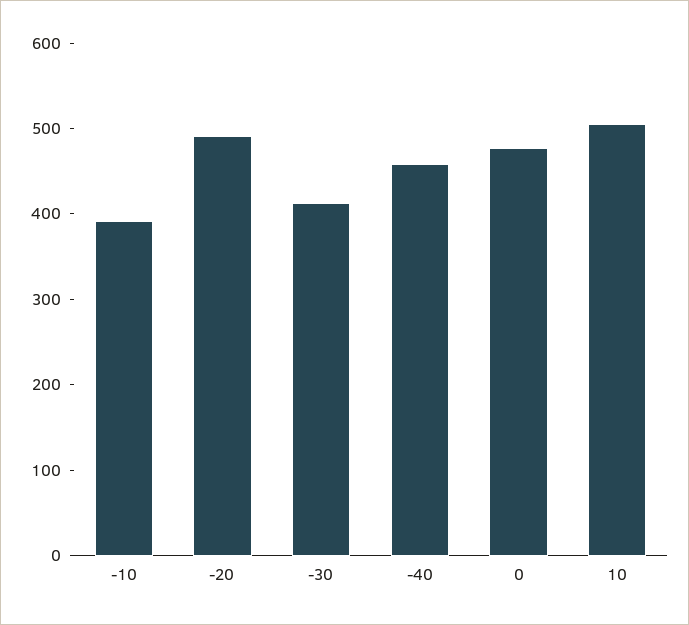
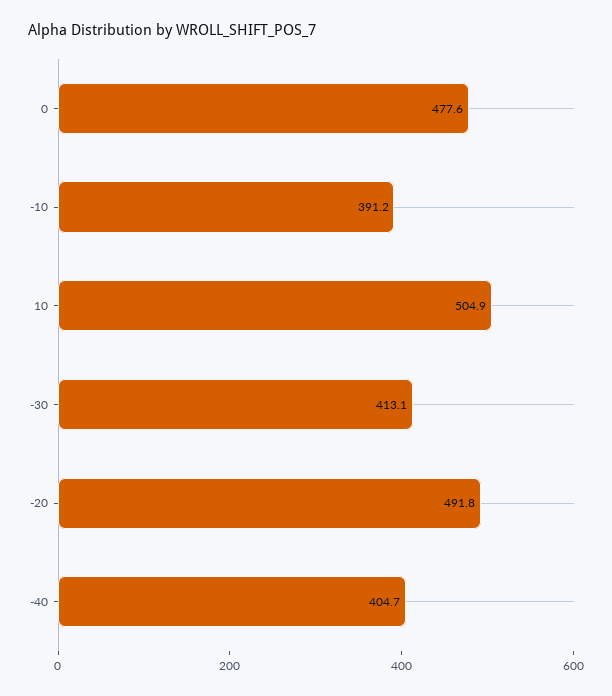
  {
    "-10": 391.2,
    "-20": 491.8,
    "-30": 413.1,
-   "-40": 460,
+   "-40": 404.7,
    "0": 477.6,
    "10": 504.9
  }

